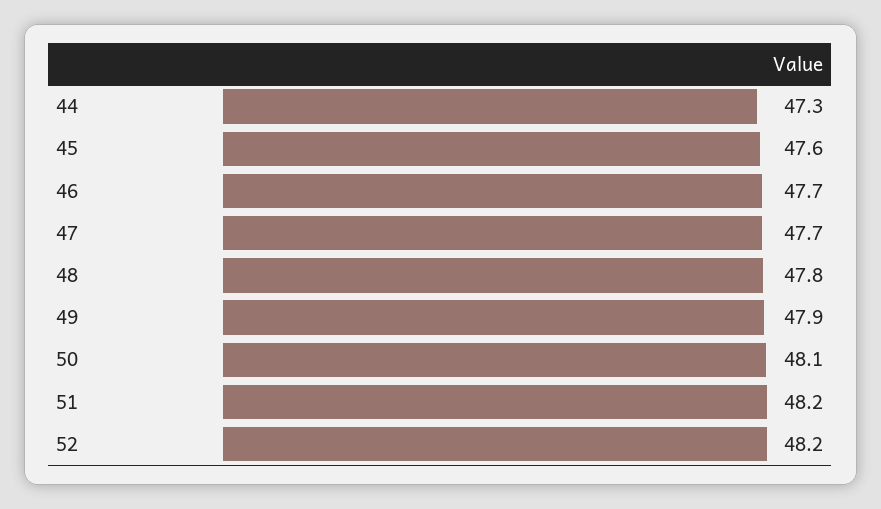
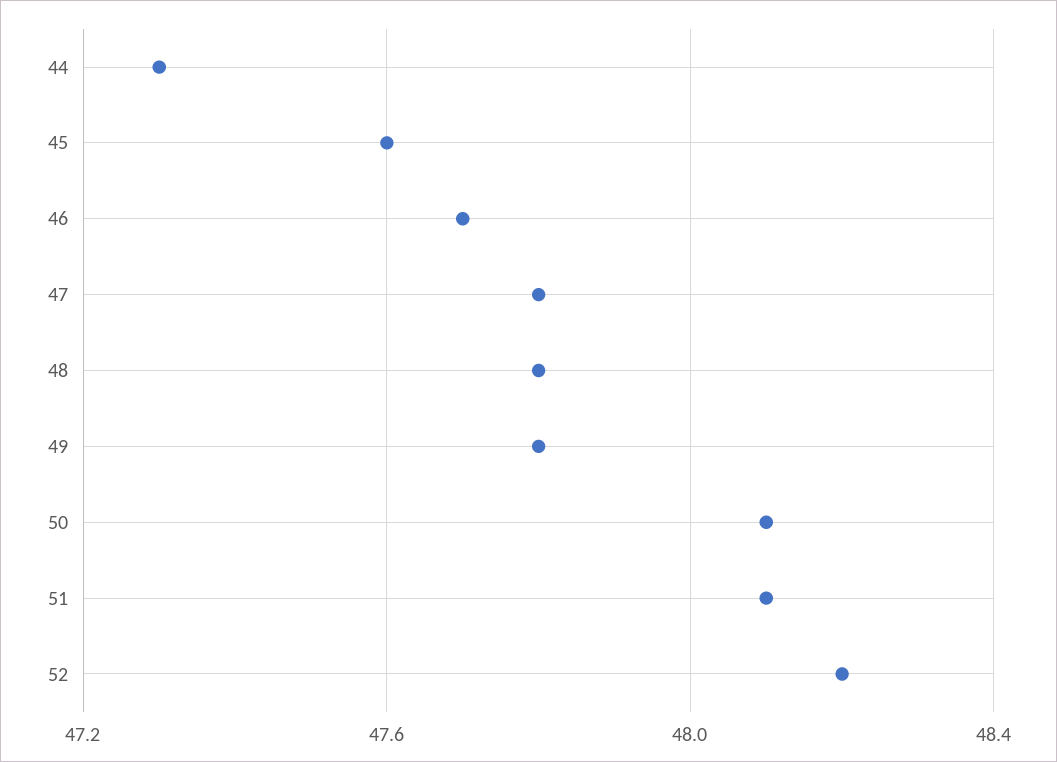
  {
    "44": 47.3,
    "45": 47.6,
    "46": 47.7,
-   "47": 47.7,
+   "47": 47.8,
    "48": 47.8,
-   "49": 47.9,
+   "49": 47.8,
    "50": 48.1,
-   "51": 48.2,
+   "51": 48.1,
    "52": 48.2
  }

